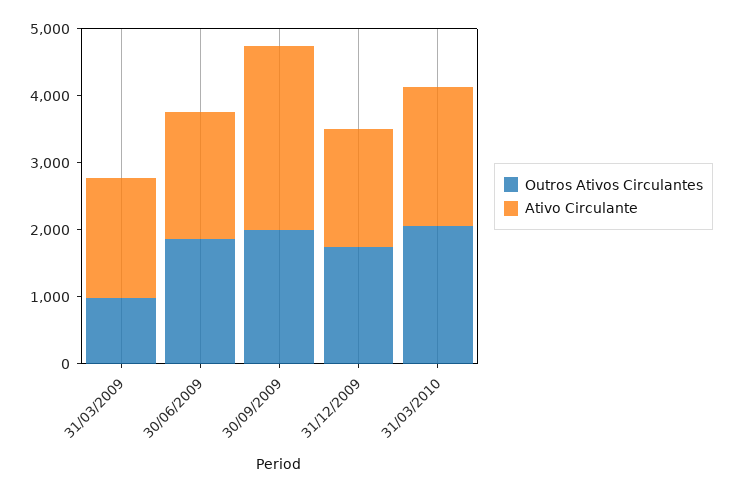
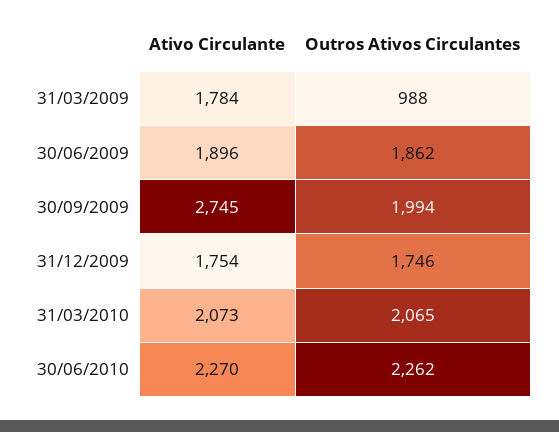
  {
    "Outros Ativos Circulantes": {
      "31/03/2009": 988,
      "30/06/2009": 1862,
      "30/09/2009": 1994,
      "31/12/2009": 1746,
-     "31/03/2010": 2065
+     "31/03/2010": 2065,
+     "30/06/2010": 2262
    },
    "Ativo Circulante": {
      "31/03/2009": 1784,
      "30/06/2009": 1896,
      "30/09/2009": 2745,
      "31/12/2009": 1754,
-     "31/03/2010": 2073
+     "31/03/2010": 2073,
+     "30/06/2010": 2270
    }
  }

